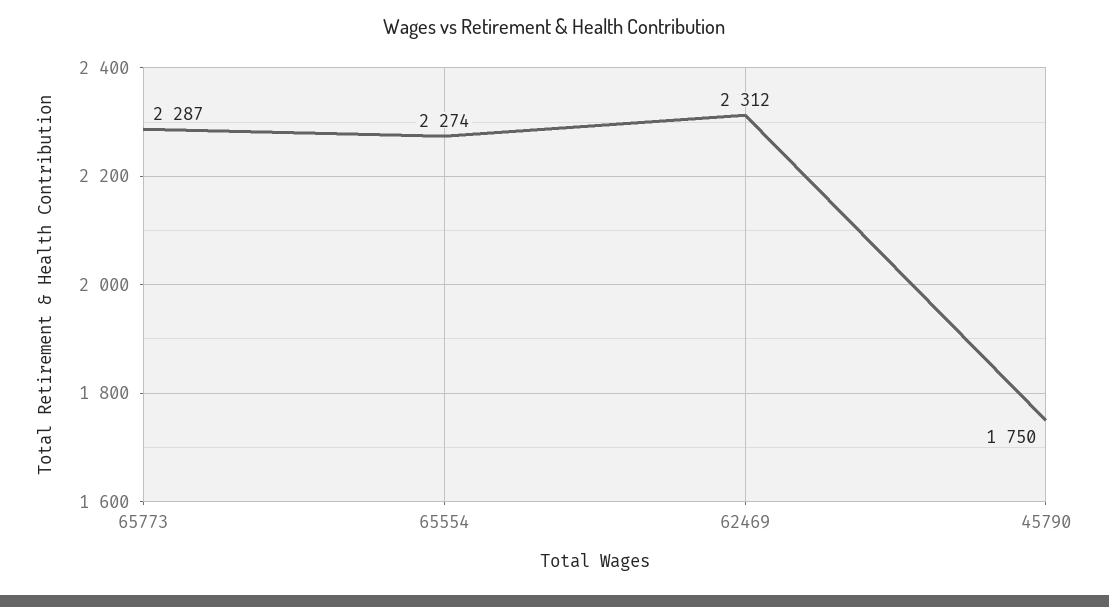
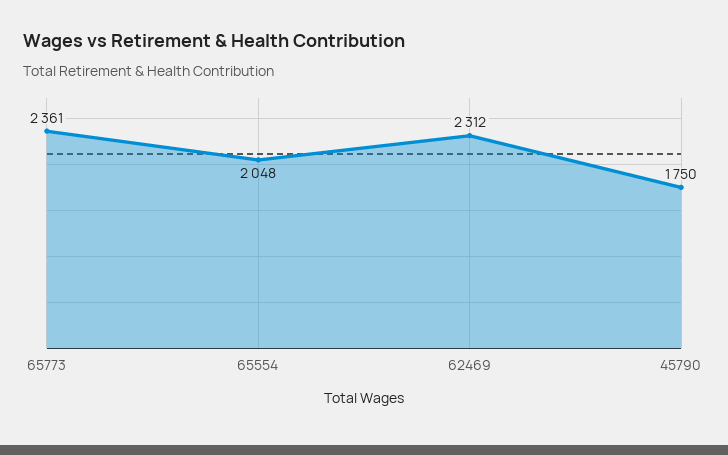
  {
-   "65773": 2287,
+   "65773": 2361,
-   "65554": 2274,
+   "65554": 2048,
    "62469": 2312,
    "45790": 1750
  }

